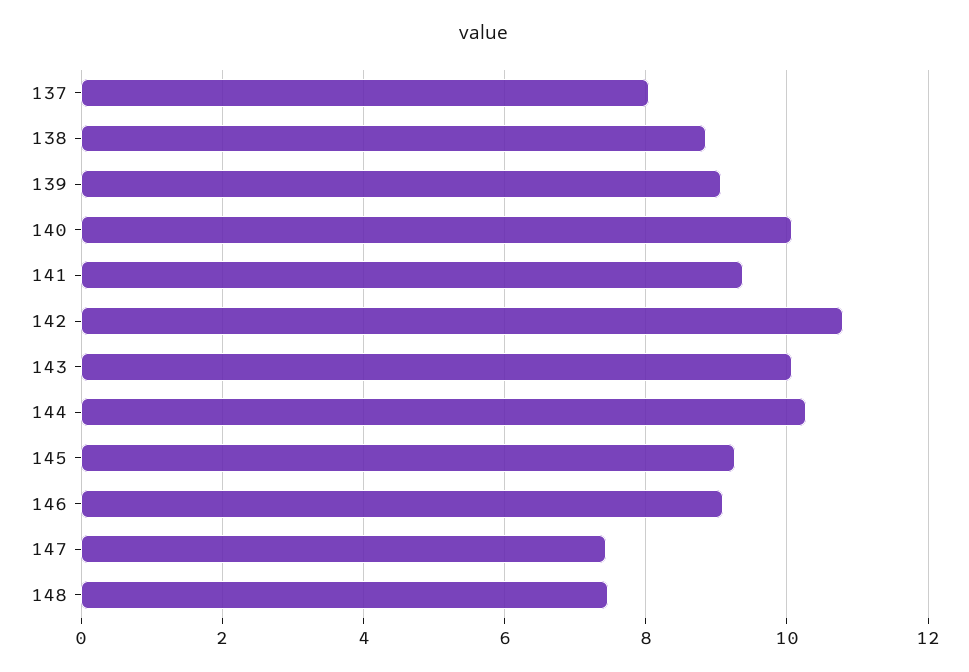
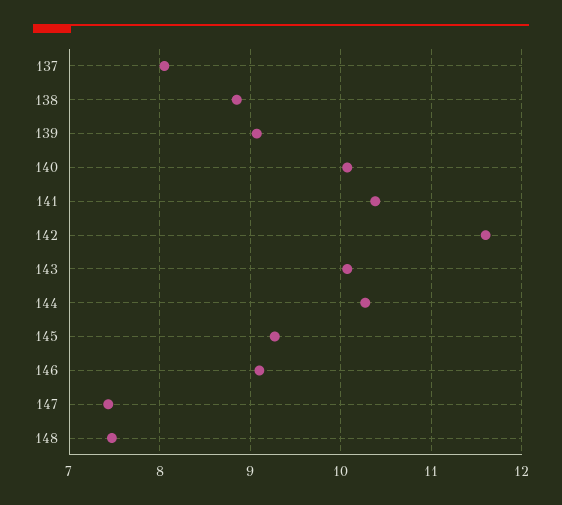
  {
    "137": 8.1,
    "138": 8.9,
    "139": 9.1,
    "140": 10.1,
-   "141": 9.4,
+   "141": 10.4,
-   "142": 10.8,
+   "142": 11.6,
    "143": 10.1,
    "144": 10.3,
    "145": 9.3,
    "146": 9.1,
    "147": 7.4,
    "148": 7.5
  }

